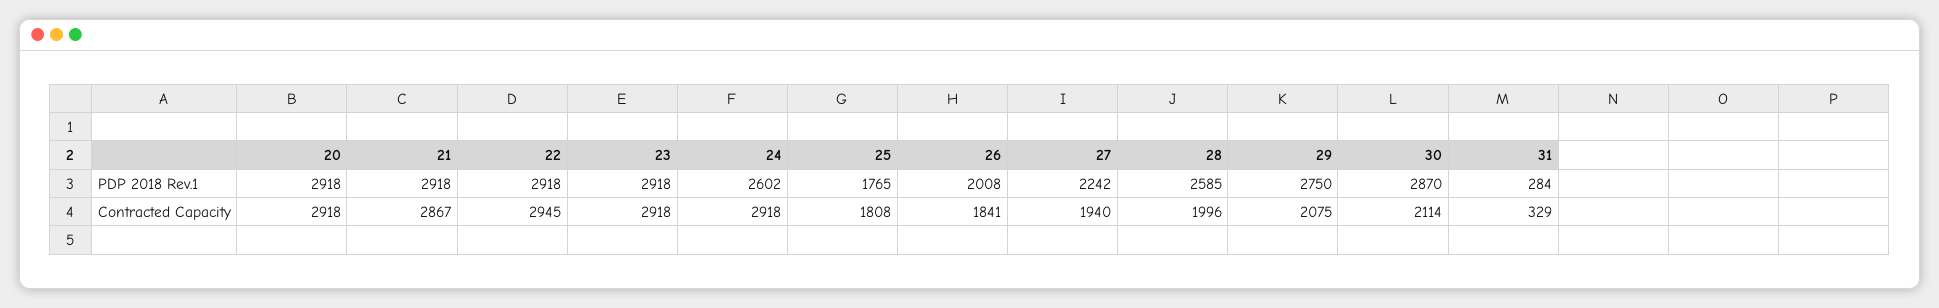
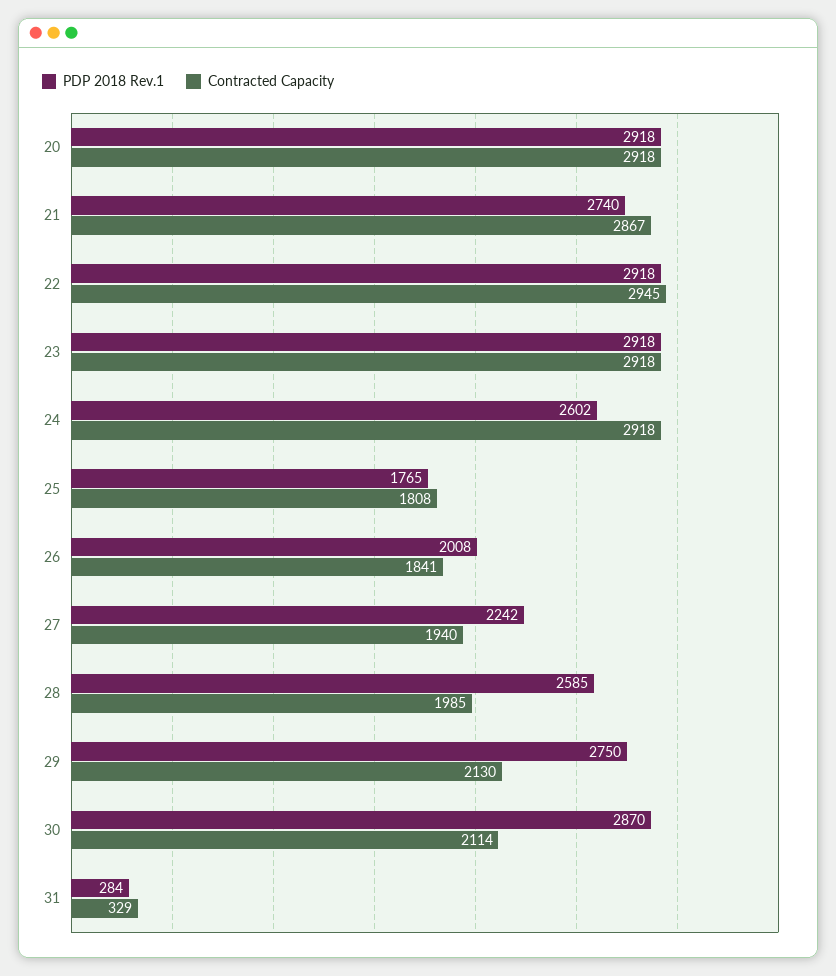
  {
    "PDP 2018 Rev.1": {
      "20": 2918,
-     "21": 2918,
+     "21": 2740,
      "22": 2918,
      "23": 2918,
      "24": 2602,
      "25": 1765,
      "26": 2008,
      "27": 2242,
      "28": 2585,
      "29": 2750,
      "30": 2870,
      "31": 284
    },
    "Contracted Capacity": {
      "20": 2918,
      "21": 2867,
      "22": 2945,
      "23": 2918,
      "24": 2918,
      "25": 1808,
      "26": 1841,
      "27": 1940,
-     "28": 1996,
+     "28": 1985,
-     "29": 2075,
+     "29": 2130,
      "30": 2114,
      "31": 329
    }
  }

